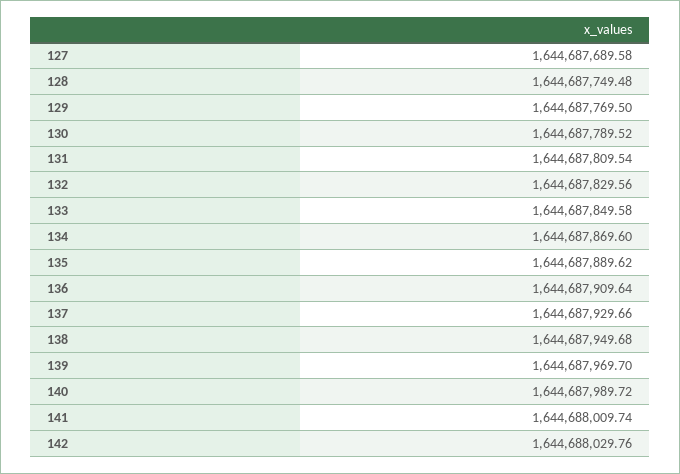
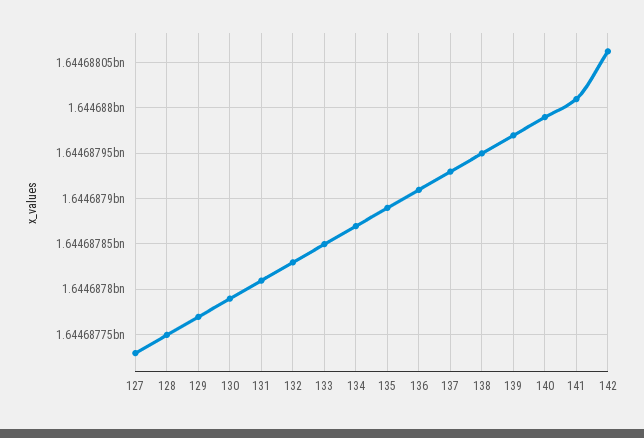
  {
-   "127": 1644687689.58,
+   "127": 1644687730,
    "128": 1644687749.48,
    "129": 1644687769.5,
    "130": 1644687789.52,
    "131": 1644687809.54,
    "132": 1644687829.56,
    "133": 1644687849.58,
    "134": 1644687869.6,
    "135": 1644687889.62,
    "136": 1644687909.64,
    "137": 1644687929.66,
    "138": 1644687949.68,
    "139": 1644687969.7,
    "140": 1644687989.72,
    "141": 1644688009.74,
-   "142": 1644688029.76
+   "142": 1644688060
  }

